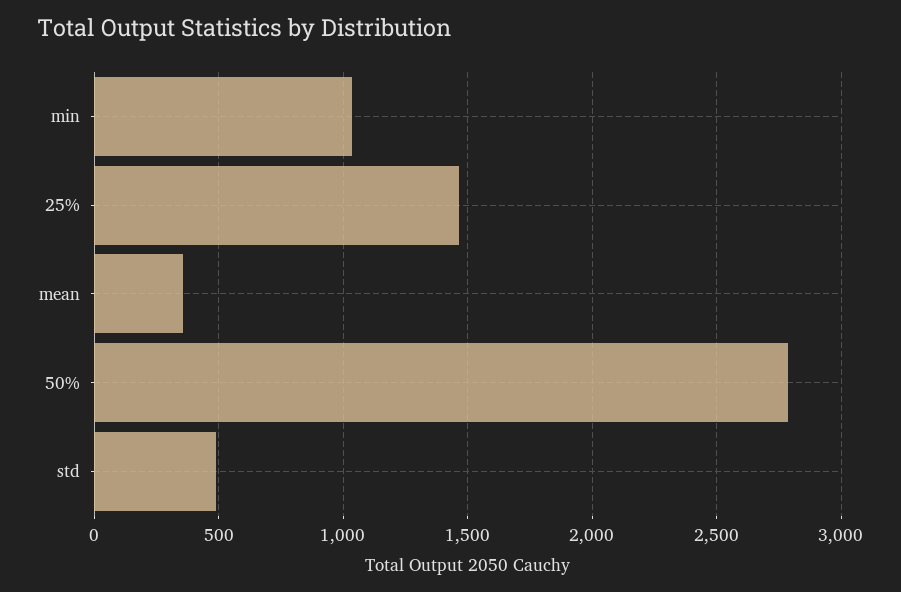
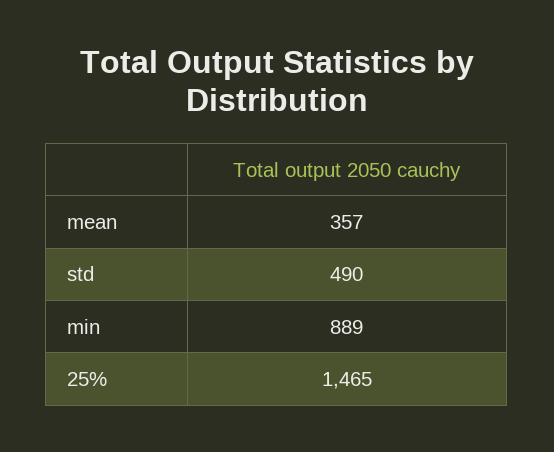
  {
-   "min": 1050,
+   "min": 889,
    "25%": 1465,
    "mean": 357,
-   "50%": 2800,
    "std": 490
  }

